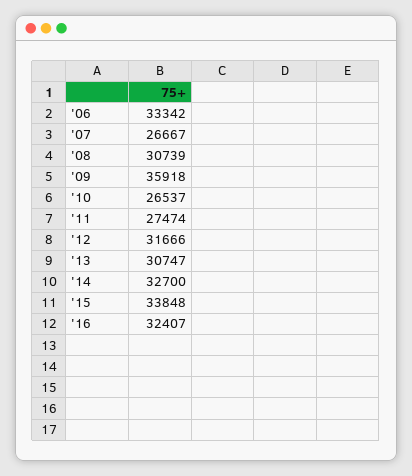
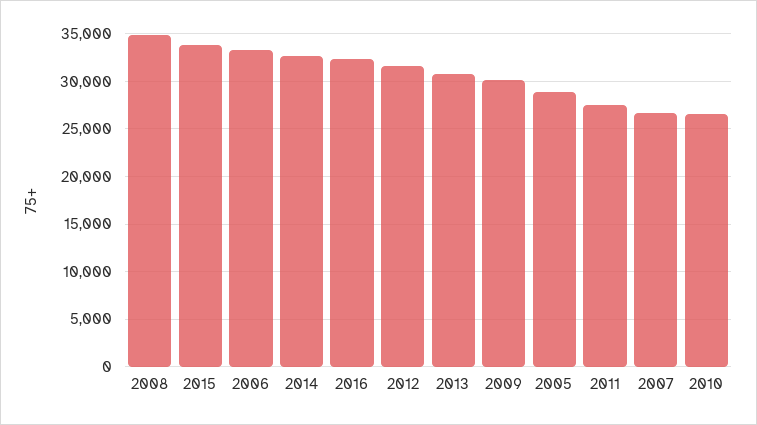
  {
    "'06": 33342,
    "'07": 26667,
-   "'08": 30739,
+   "'08": 35000,
-   "'09": 35918,
+   "'09": 30000,
    "'10": 26537,
    "'11": 27474,
    "'12": 31666,
    "'13": 30747,
    "'14": 32700,
    "'15": 33848,
-   "'16": 32407
+   "'16": 32407,
+   "2005": 29000
  }

